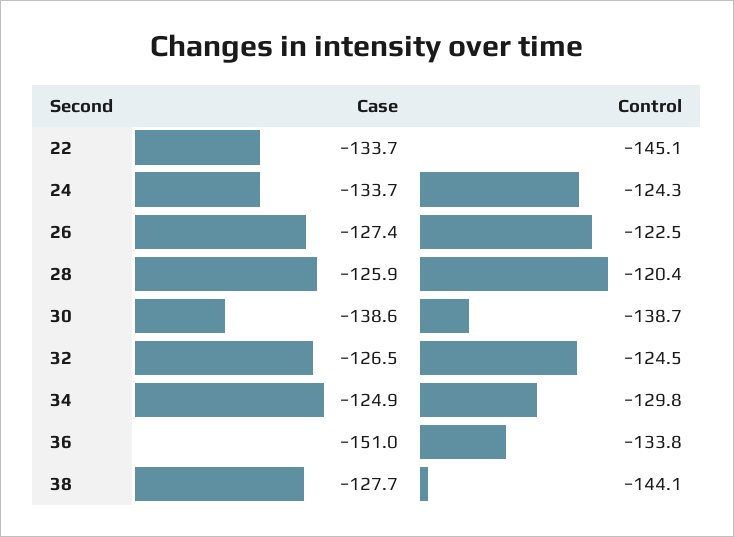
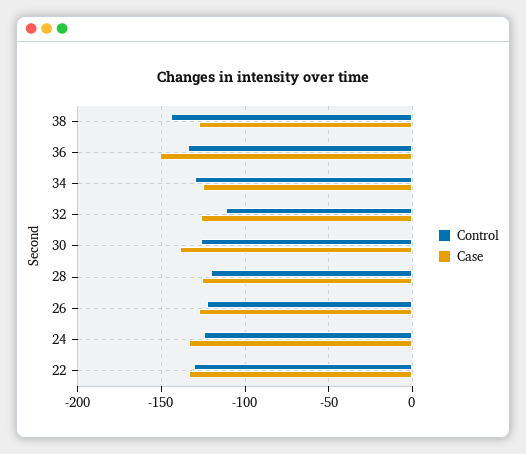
  {
    "Case": {
      "22": -133.7,
      "24": -133.7,
      "26": -127.4,
      "28": -125.9,
      "30": -138.6,
      "32": -126.5,
      "34": -124.9,
      "36": -151,
      "38": -127.7
    },
    "Control": {
-     "22": -145.1,
+     "22": -130,
      "24": -124.3,
      "26": -122.5,
      "28": -120.4,
-     "30": -138.7,
+     "30": -125,
-     "32": -124.5,
+     "32": -110,
      "34": -129.8,
      "36": -133.8,
      "38": -144.1
    }
  }

